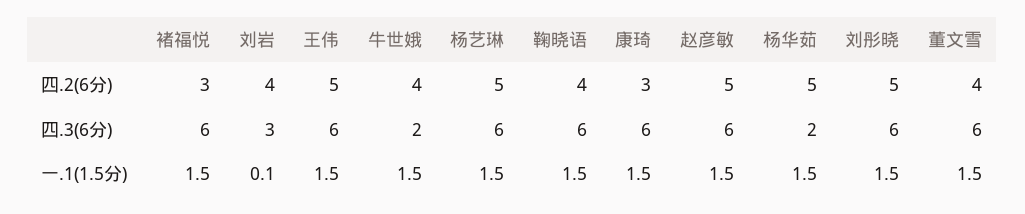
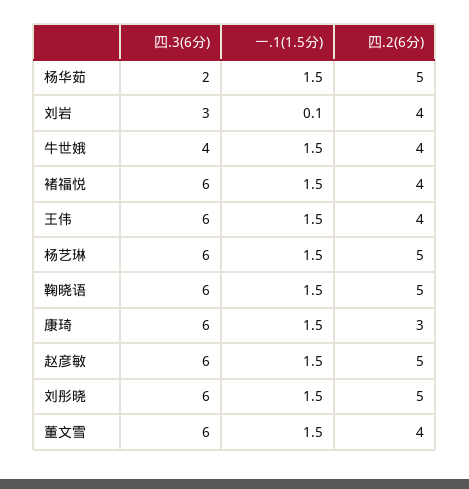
  {
    "褚福悦": {
-     "四.2(6分)": 3,
+     "四.2(6分)": 4,
      "四.3(6分)": 6,
      "一.1(1.5分)": 1.5
    },
    "刘岩": {
      "四.2(6分)": 4,
      "四.3(6分)": 3,
      "一.1(1.5分)": 0.1
    },
    "王伟": {
-     "四.2(6分)": 5,
+     "四.2(6分)": 4,
      "四.3(6分)": 6,
      "一.1(1.5分)": 1.5
    },
    "牛世娥": {
      "四.2(6分)": 4,
-     "四.3(6分)": 2,
+     "四.3(6分)": 4,
      "一.1(1.5分)": 1.5
    },
    "杨艺琳": {
      "四.2(6分)": 5,
      "四.3(6分)": 6,
      "一.1(1.5分)": 1.5
    },
    "鞠晓语": {
-     "四.2(6分)": 4,
+     "四.2(6分)": 5,
      "四.3(6分)": 6,
      "一.1(1.5分)": 1.5
    },
    "康琦": {
      "四.2(6分)": 3,
      "四.3(6分)": 6,
      "一.1(1.5分)": 1.5
    },
    "赵彦敏": {
      "四.2(6分)": 5,
      "四.3(6分)": 6,
      "一.1(1.5分)": 1.5
    },
    "杨华茹": {
      "四.2(6分)": 5,
      "四.3(6分)": 2,
      "一.1(1.5分)": 1.5
    },
    "刘彤晓": {
      "四.2(6分)": 5,
      "四.3(6分)": 6,
      "一.1(1.5分)": 1.5
    },
    "董文雪": {
      "四.2(6分)": 4,
      "四.3(6分)": 6,
      "一.1(1.5分)": 1.5
    }
  }

